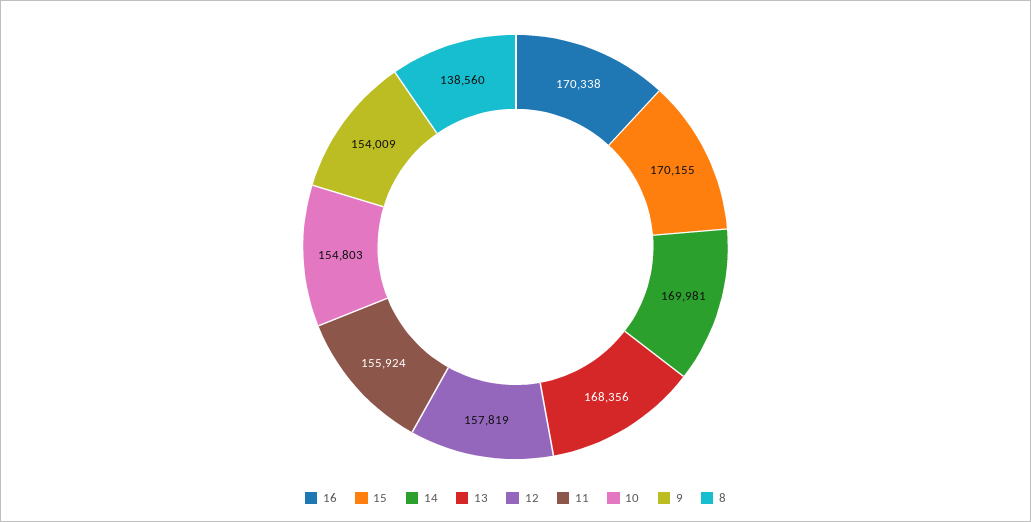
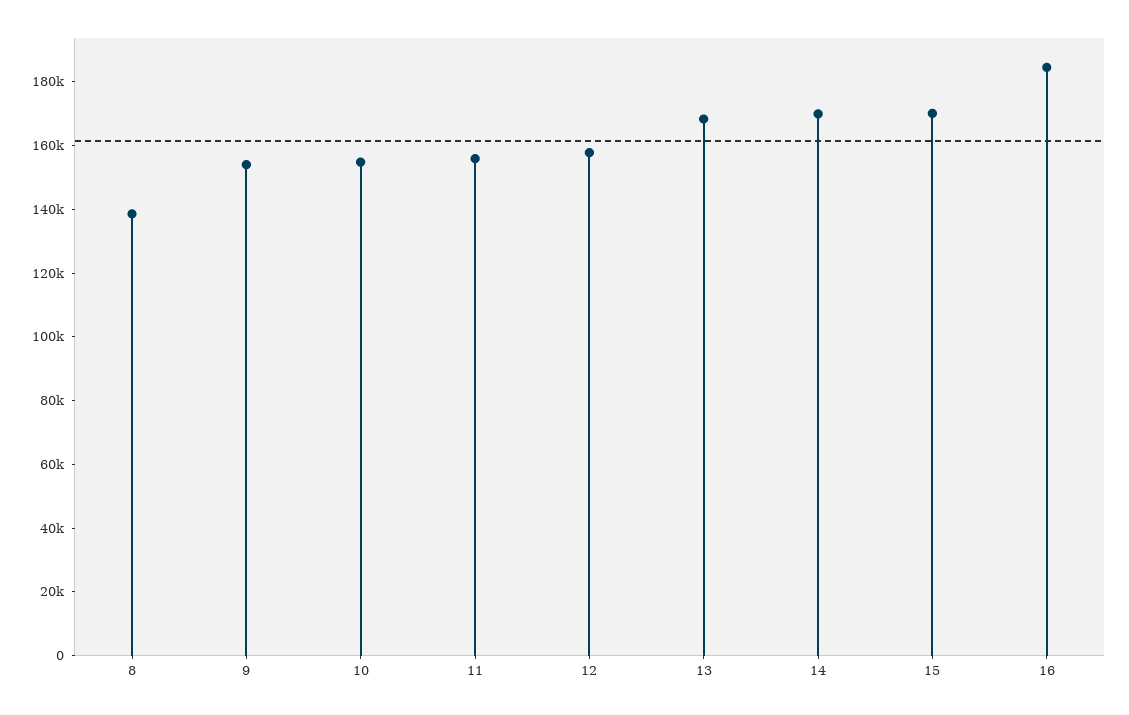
  {
-   "16": 170338,
+   "16": 185000,
    "15": 170155,
    "14": 169981,
    "13": 168356,
    "12": 157819,
    "11": 155924,
    "10": 154803,
    "9": 154009,
    "8": 138560
  }

